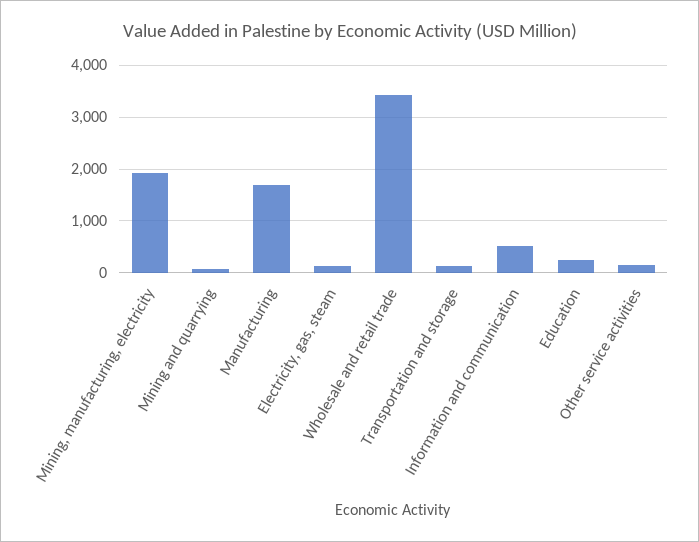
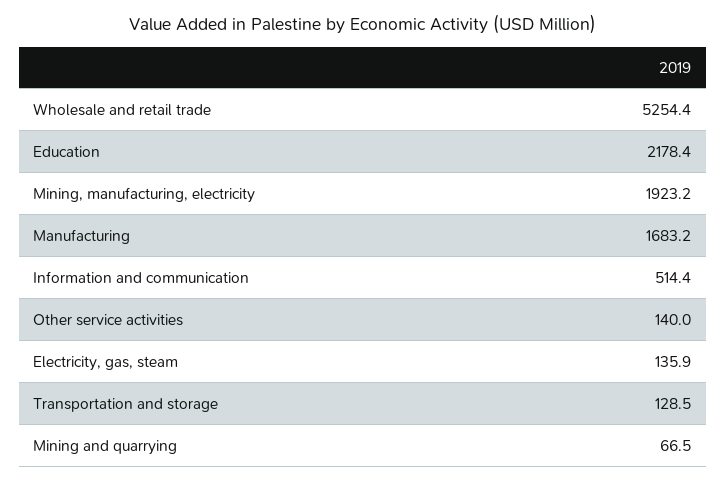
  {
    "Mining, manufacturing, electricity": 1923.2,
    "Mining and quarrying": 66.5,
    "Manufacturing": 1683.2,
    "Electricity, gas, steam": 135.9,
-   "Wholesale and retail trade": 3400,
+   "Wholesale and retail trade": 5254.4,
    "Transportation and storage": 128.5,
    "Information and communication": 514.4,
-   "Education": 200,
+   "Education": 2178.4,
    "Other service activities": 140
  }

